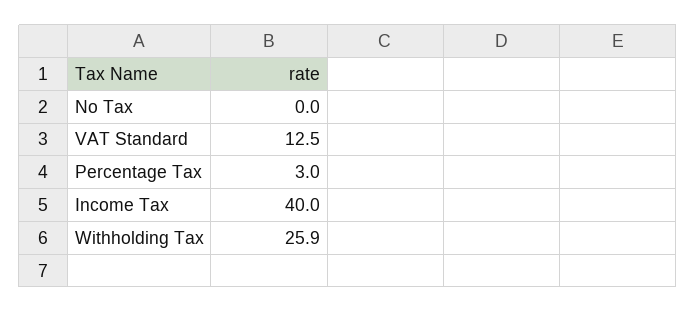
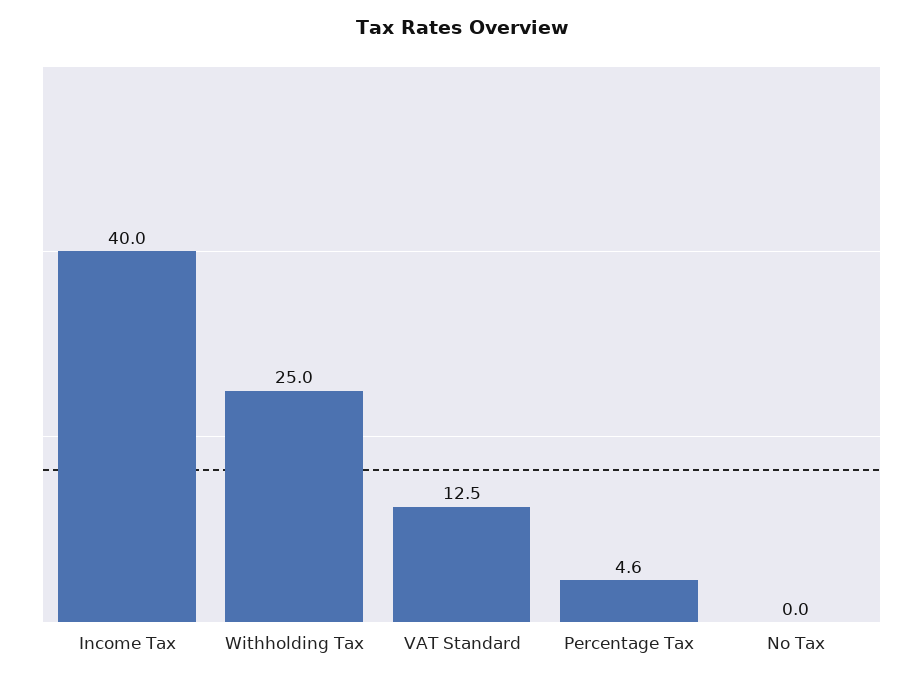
  {
    "No Tax": 0,
    "VAT Standard": 12.5,
-   "Percentage Tax": 3,
+   "Percentage Tax": 4.6,
    "Income Tax": 40,
-   "Withholding Tax": 25.9
+   "Withholding Tax": 25
  }

